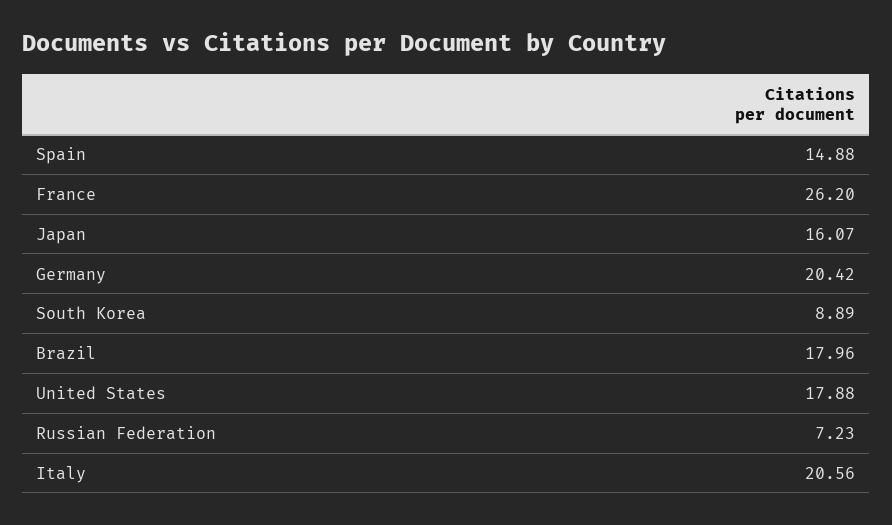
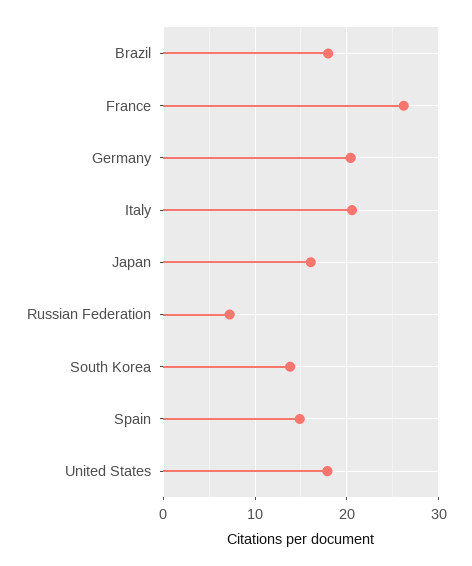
  {
    "Spain": 14.88,
    "France": 26.2,
    "Japan": 16.07,
    "Germany": 20.42,
-   "South Korea": 8.89,
+   "South Korea": 14,
    "Brazil": 17.96,
    "United States": 17.88,
    "Russian Federation": 7.23,
    "Italy": 20.56
  }

